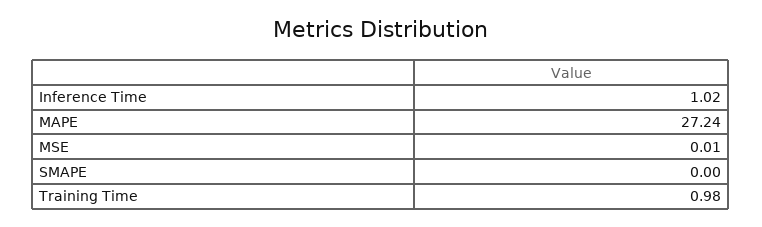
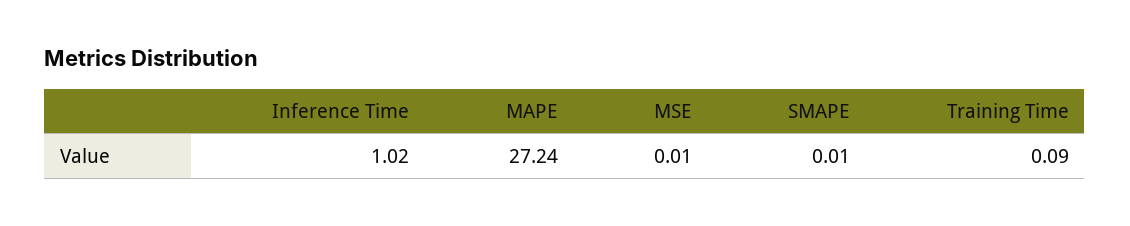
  {
    "Inference Time": 1.02,
    "MAPE": 27.24,
    "MSE": 0.01,
-   "SMAPE": 0,
+   "SMAPE": 0.01,
-   "Training Time": 0.98
+   "Training Time": 0.09
  }

